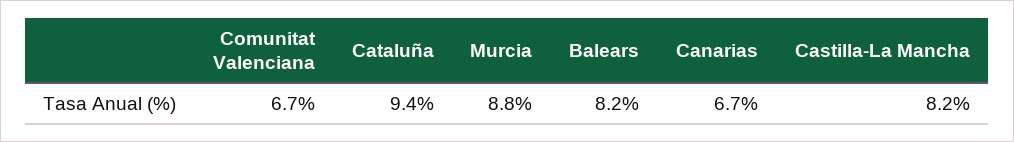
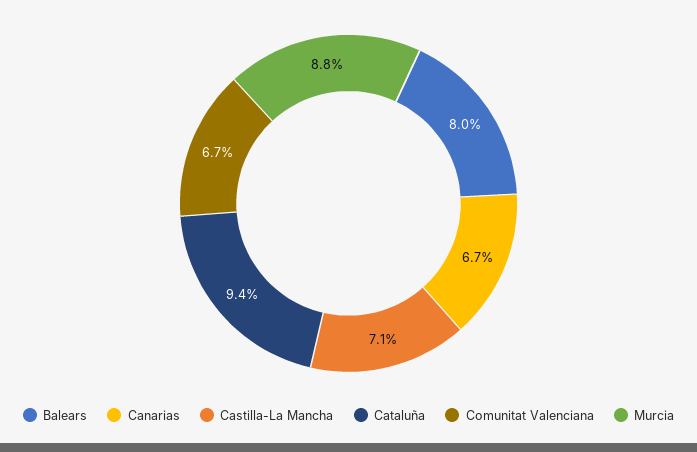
  {
    "Comunitat Valenciana": 6.7,
    "Cataluña": 9.4,
    "Murcia": 8.8,
-   "Balears": 8.2,
+   "Balears": 8,
    "Canarias": 6.7,
-   "Castilla-La Mancha": 8.2
+   "Castilla-La Mancha": 7.1
  }

